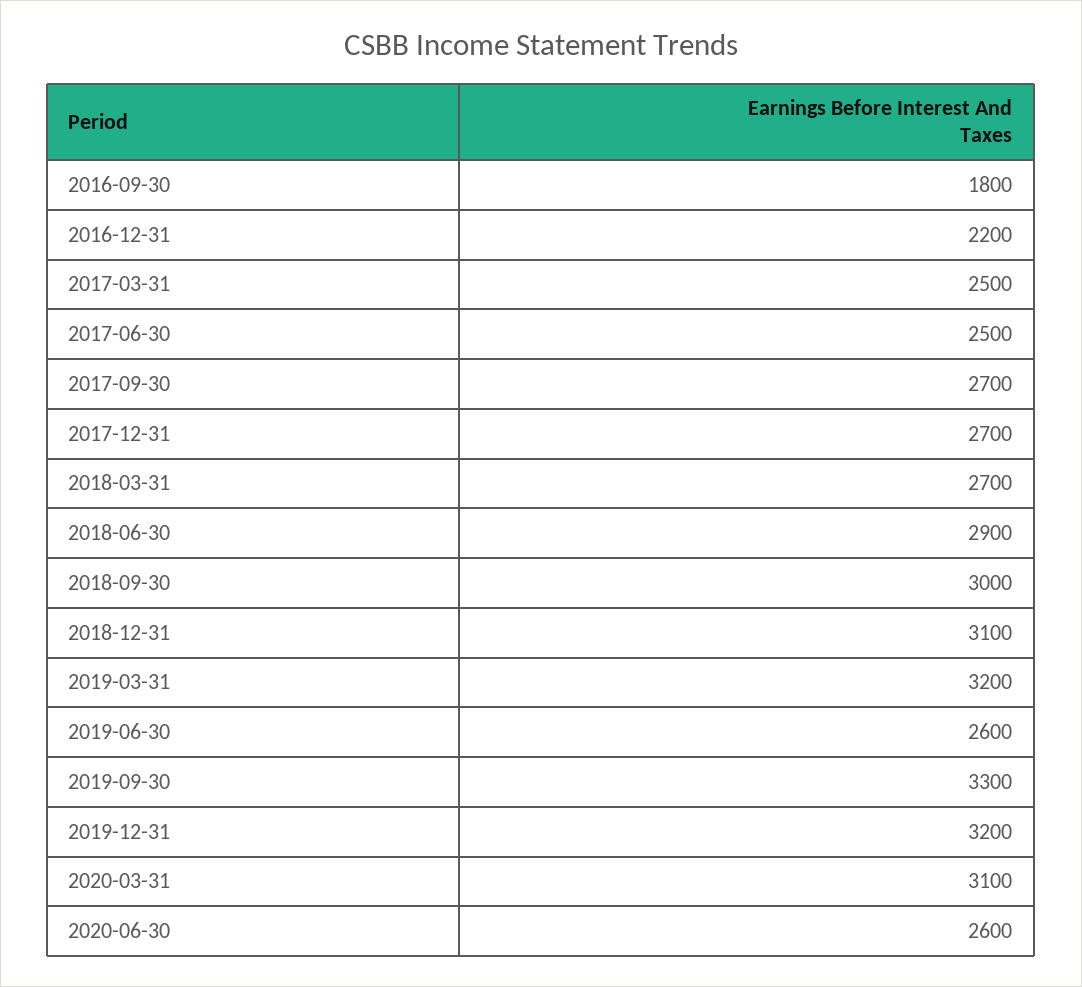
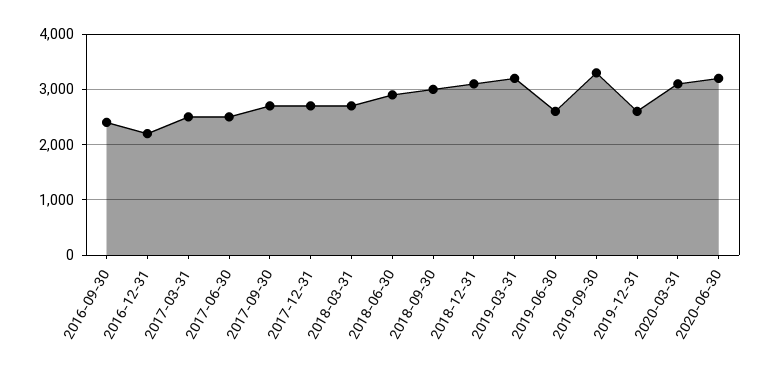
  {
-   "2016-09-30": 1800,
+   "2016-09-30": 2400,
    "2016-12-31": 2200,
    "2017-03-31": 2500,
    "2017-06-30": 2500,
    "2017-09-30": 2700,
    "2017-12-31": 2700,
    "2018-03-31": 2700,
    "2018-06-30": 2900,
    "2018-09-30": 3000,
    "2018-12-31": 3100,
    "2019-03-31": 3200,
    "2019-06-30": 2600,
    "2019-09-30": 3300,
-   "2019-12-31": 3200,
+   "2019-12-31": 2600,
    "2020-03-31": 3100,
-   "2020-06-30": 2600
+   "2020-06-30": 3200
  }

